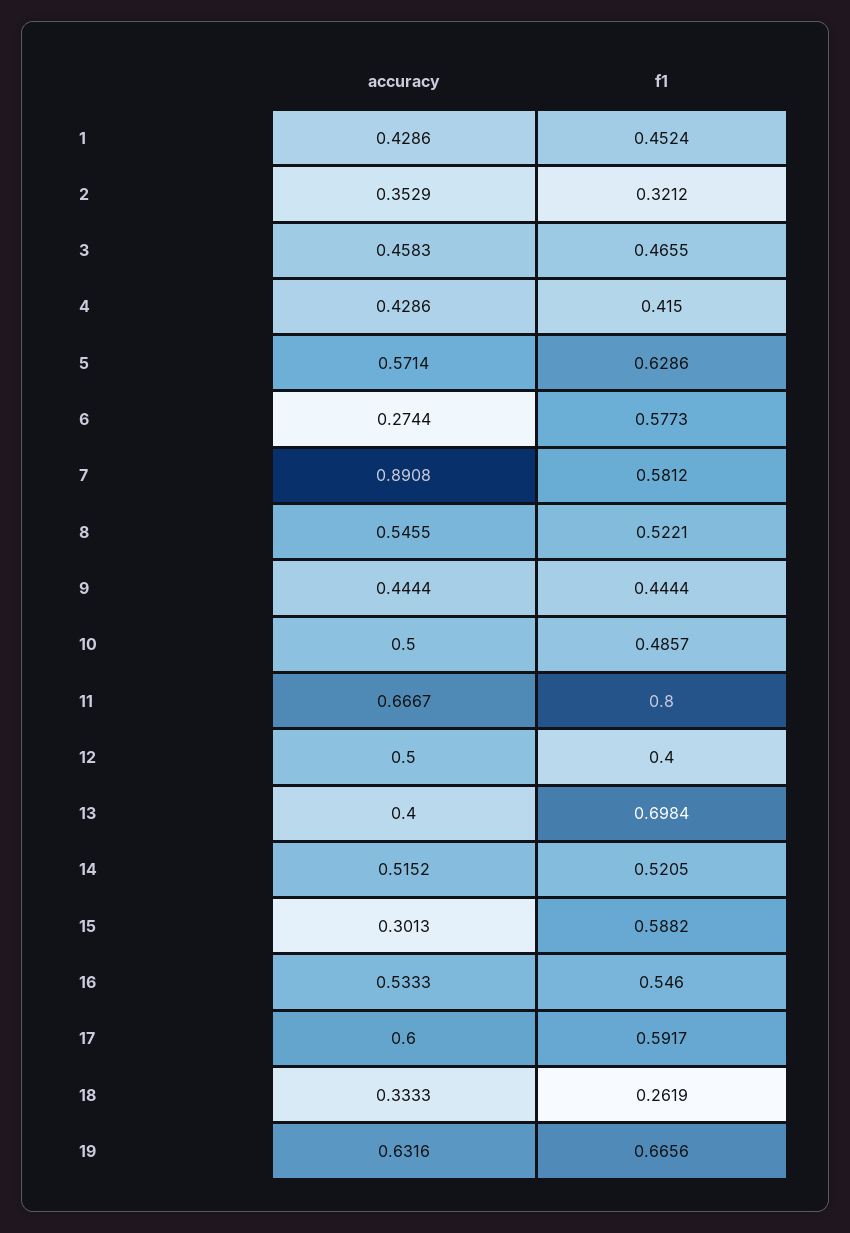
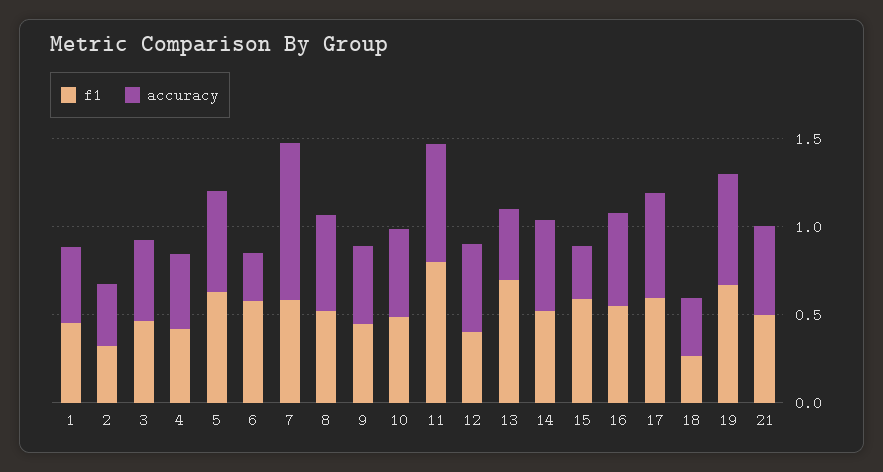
  {
    "accuracy": {
      "1": 0.4286,
      "2": 0.3529,
      "3": 0.4583,
      "4": 0.4286,
      "5": 0.5714,
      "6": 0.2744,
      "7": 0.8908,
      "8": 0.5455,
      "9": 0.4444,
      "10": 0.5,
      "11": 0.6667,
      "12": 0.5,
      "13": 0.4,
      "14": 0.5152,
      "15": 0.3013,
      "16": 0.5333,
      "17": 0.6,
      "18": 0.3333,
-     "19": 0.6316
+     "19": 0.6316,
+     "21": 0.5
    },
    "f1": {
      "1": 0.4524,
      "2": 0.3212,
      "3": 0.4655,
      "4": 0.415,
      "5": 0.6286,
      "6": 0.5773,
      "7": 0.5812,
      "8": 0.5221,
      "9": 0.4444,
      "10": 0.4857,
      "11": 0.8,
      "12": 0.4,
      "13": 0.6984,
      "14": 0.5205,
      "15": 0.5882,
      "16": 0.546,
      "17": 0.5917,
      "18": 0.2619,
-     "19": 0.6656
+     "19": 0.6656,
+     "21": 0.5
    }
  }

